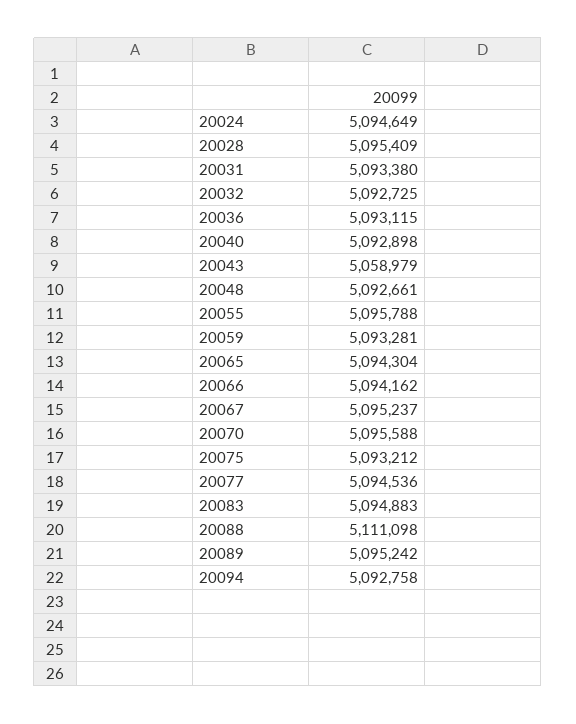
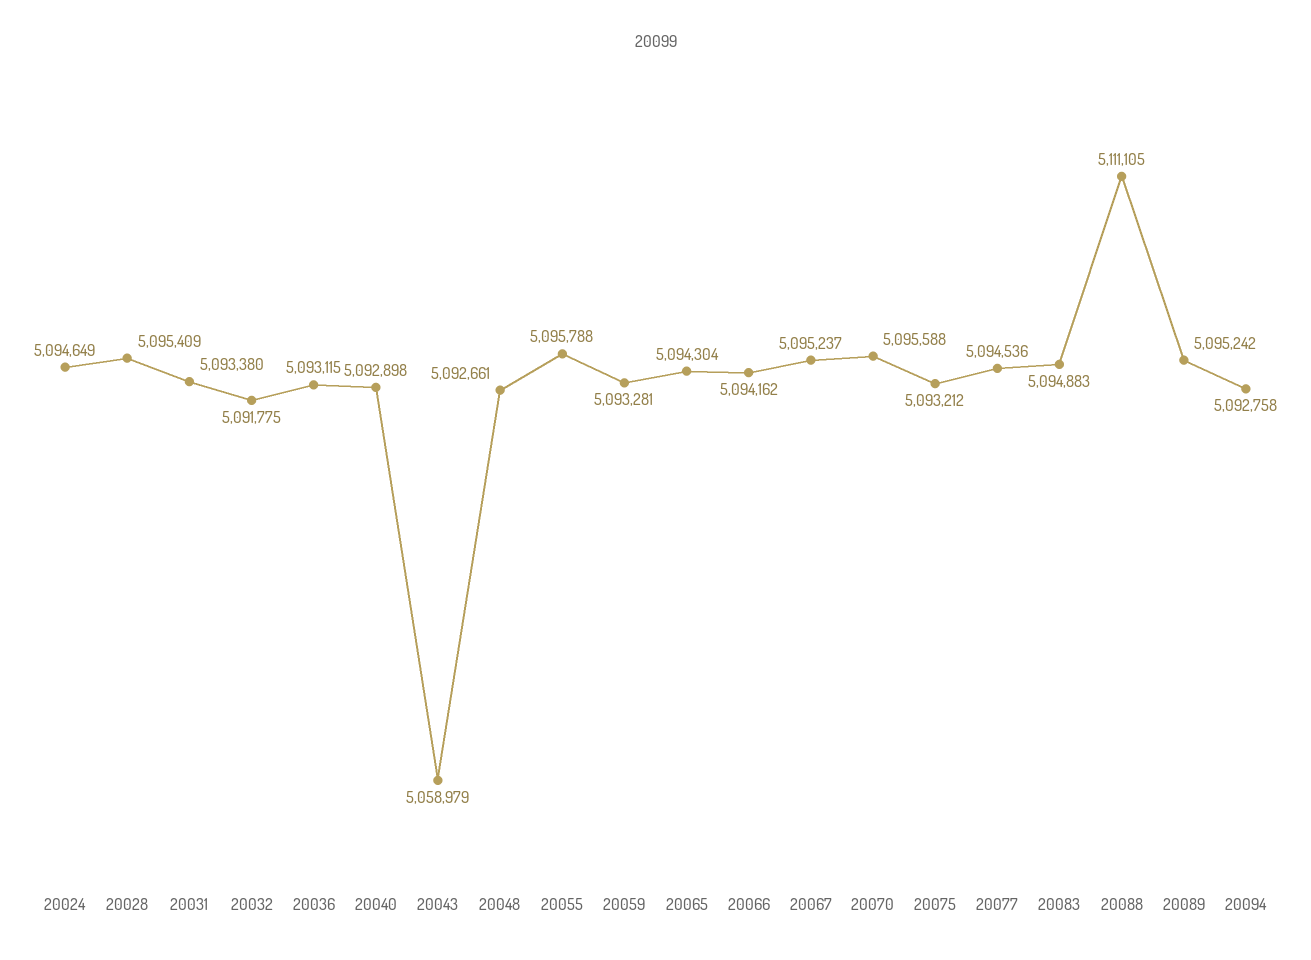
  {
    "20024": 5094649,
    "20028": 5095409,
    "20031": 5093380,
-   "20032": 5092725,
+   "20032": 5091775,
    "20036": 5093115,
    "20040": 5092898,
    "20043": 5058979,
    "20048": 5092661,
    "20055": 5095788,
    "20059": 5093281,
    "20065": 5094304,
    "20066": 5094162,
    "20067": 5095237,
    "20070": 5095588,
    "20075": 5093212,
    "20077": 5094536,
    "20083": 5094883,
-   "20088": 5111098,
+   "20088": 5111105,
    "20089": 5095242,
    "20094": 5092758
  }

